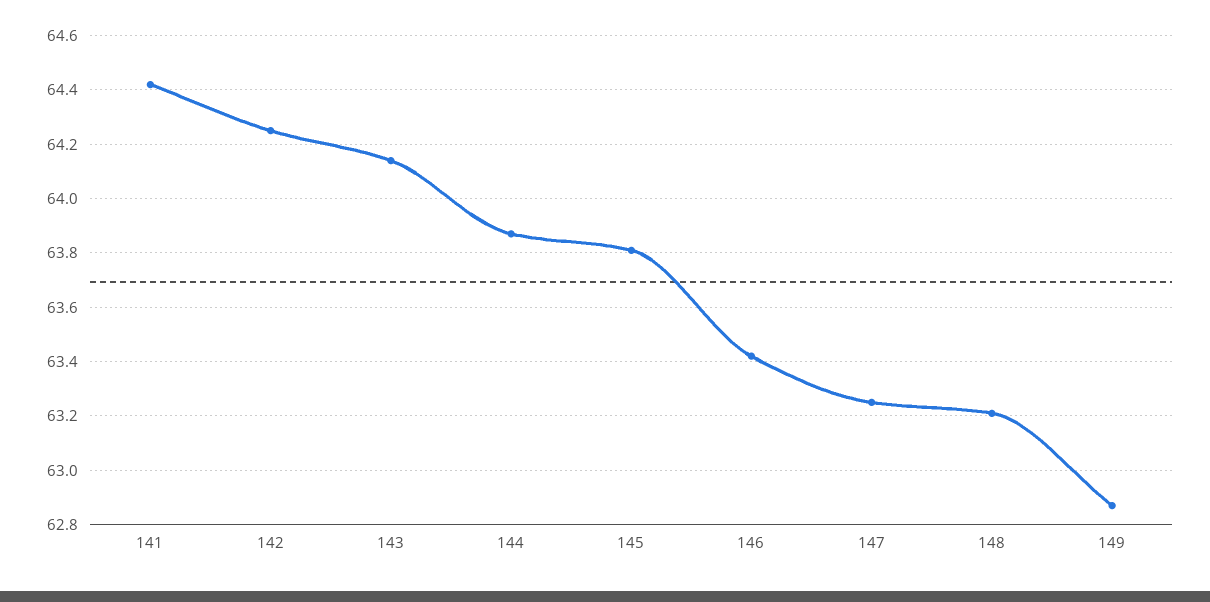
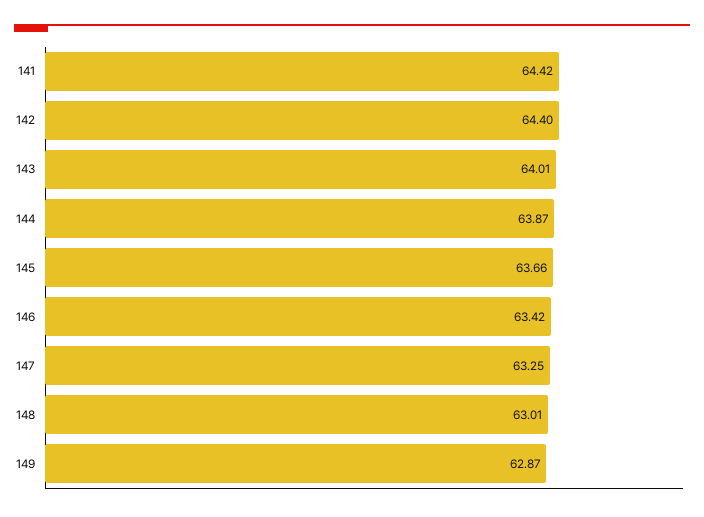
  {
    "141": 64.42,
-   "142": 64.25,
+   "142": 64.4,
-   "143": 64.15,
+   "143": 64.01,
    "144": 63.87,
-   "145": 63.8,
+   "145": 63.66,
    "146": 63.42,
    "147": 63.25,
-   "148": 63.2,
+   "148": 63.01,
    "149": 62.87
  }

